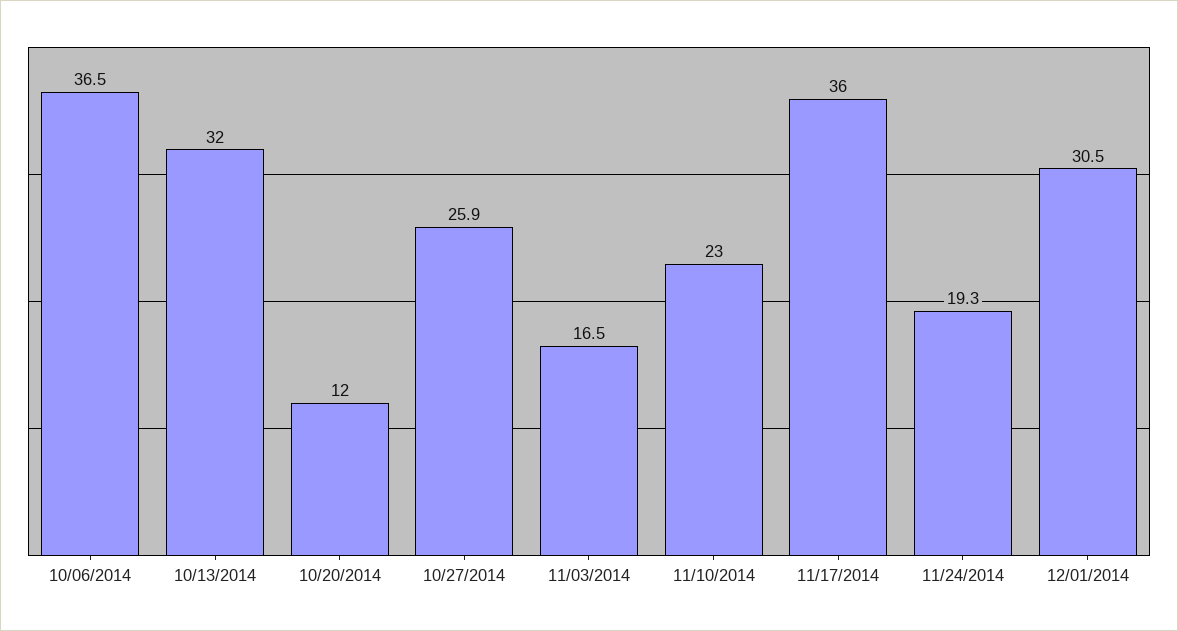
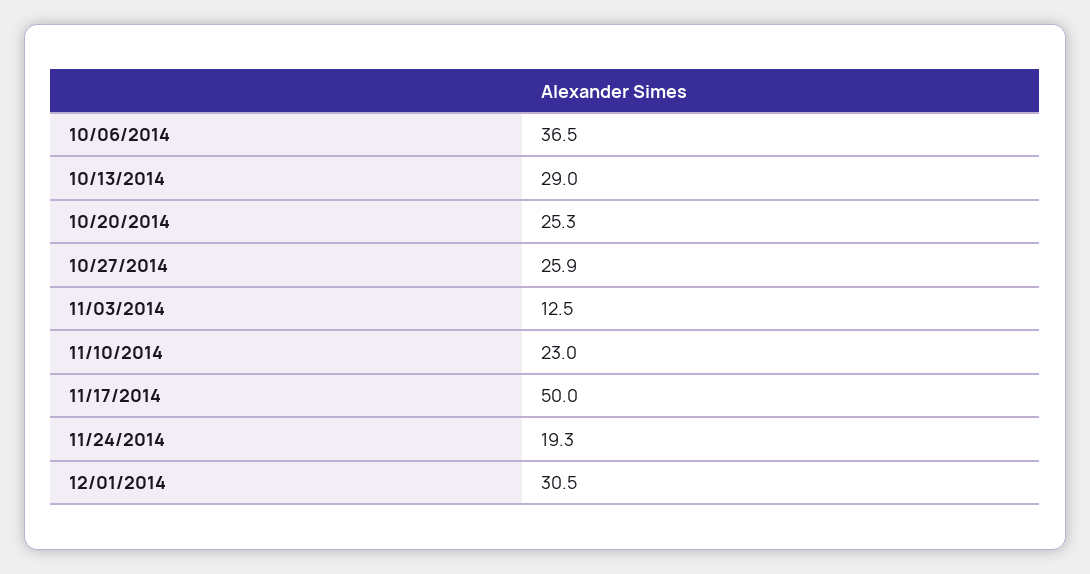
  {
    "10/06/2014": 36.5,
-   "10/13/2014": 32,
+   "10/13/2014": 29,
-   "10/20/2014": 12,
+   "10/20/2014": 25.3,
    "10/27/2014": 25.9,
-   "11/03/2014": 16.5,
+   "11/03/2014": 12.5,
    "11/10/2014": 23,
-   "11/17/2014": 36,
+   "11/17/2014": 50,
    "11/24/2014": 19.3,
    "12/01/2014": 30.5
  }

